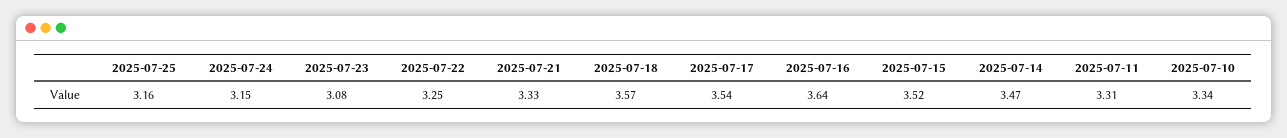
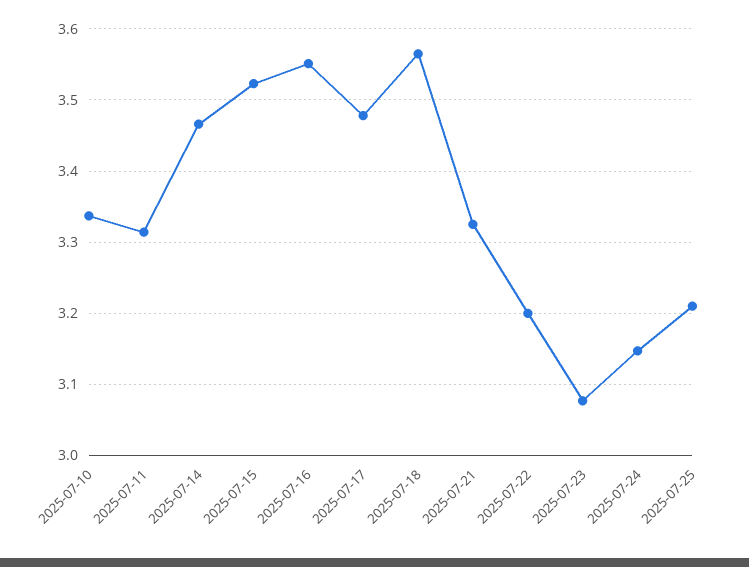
  {
-   "2025-07-25": 3.16,
+   "2025-07-25": 3.21,
    "2025-07-24": 3.15,
    "2025-07-23": 3.08,
-   "2025-07-22": 3.25,
+   "2025-07-22": 3.2,
    "2025-07-21": 3.33,
    "2025-07-18": 3.57,
-   "2025-07-17": 3.54,
+   "2025-07-17": 3.48,
-   "2025-07-16": 3.64,
+   "2025-07-16": 3.55,
    "2025-07-15": 3.52,
    "2025-07-14": 3.47,
    "2025-07-11": 3.31,
    "2025-07-10": 3.34
  }

